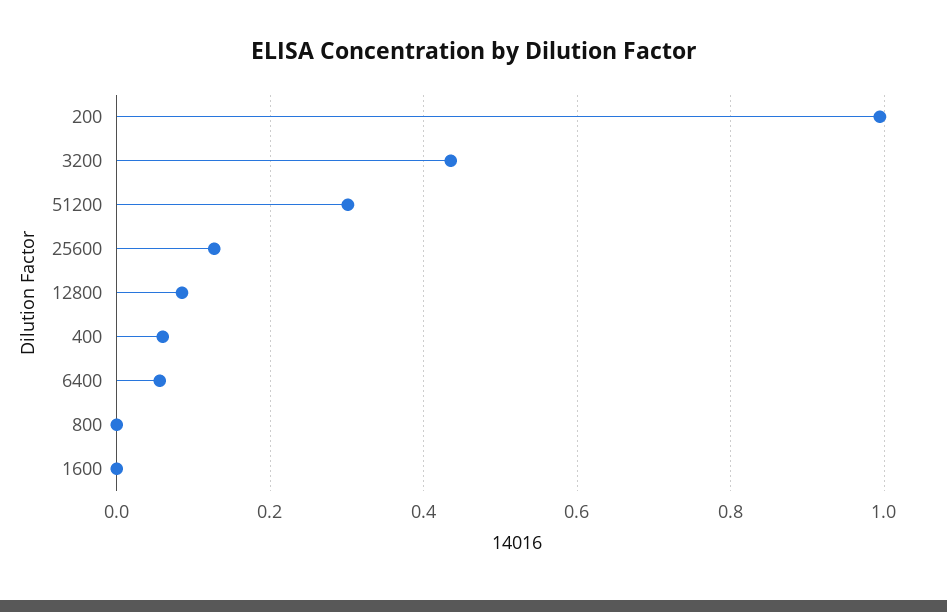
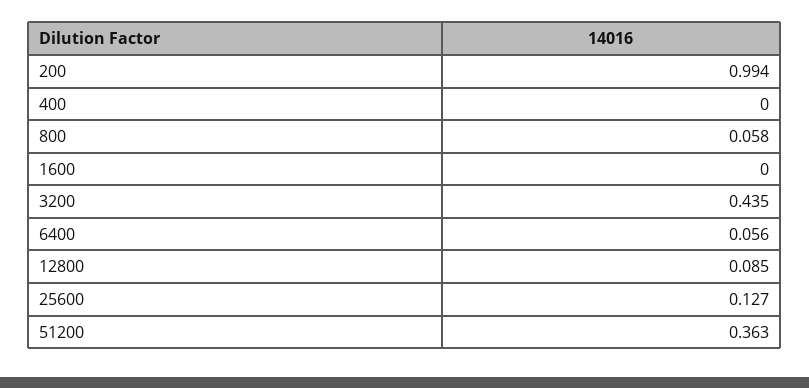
  {
    "200": 0.994,
    "3200": 0.435,
-   "51200": 0.3,
+   "51200": 0.363,
    "25600": 0.127,
    "12800": 0.085,
-   "400": 0.06,
+   "400": 0,
    "6400": 0.056,
-   "800": 0,
+   "800": 0.058,
    "1600": 0
  }

